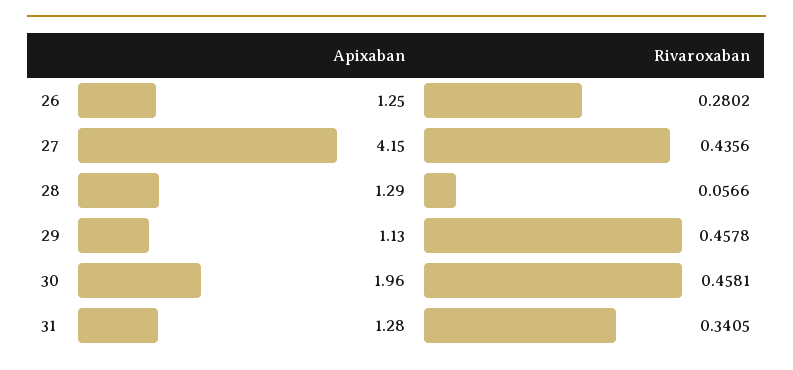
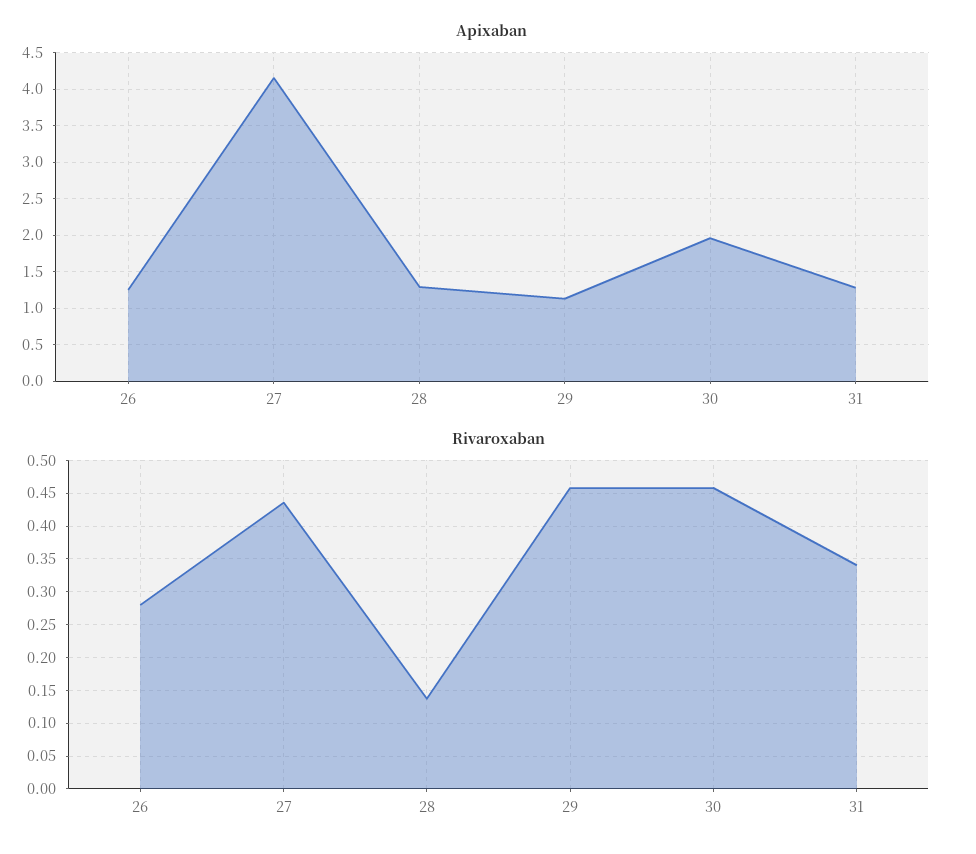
  {
    "Apixaban": {
      "26": 1.25,
      "27": 4.15,
      "28": 1.29,
      "29": 1.13,
      "30": 1.96,
      "31": 1.28
    },
    "Rivaroxaban": {
      "26": 0.2802,
      "27": 0.4356,
-     "28": 0.0566,
+     "28": 0.14,
      "29": 0.4578,
      "30": 0.4581,
      "31": 0.3405
    }
  }

